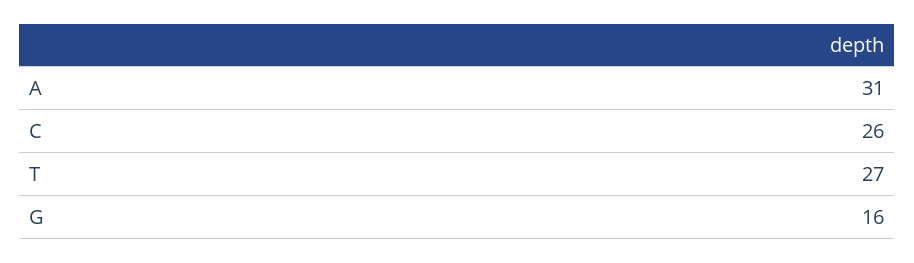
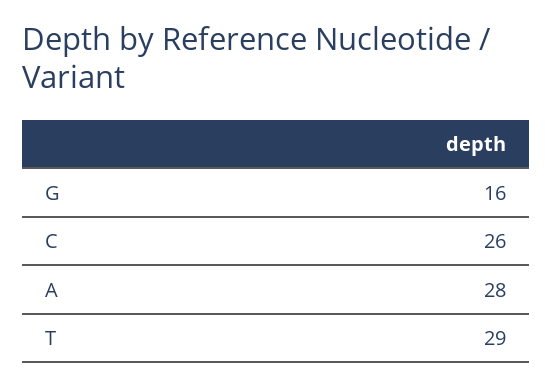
  {
-   "A": 31,
+   "A": 28,
    "C": 26,
-   "T": 27,
+   "T": 29,
    "G": 16
  }

